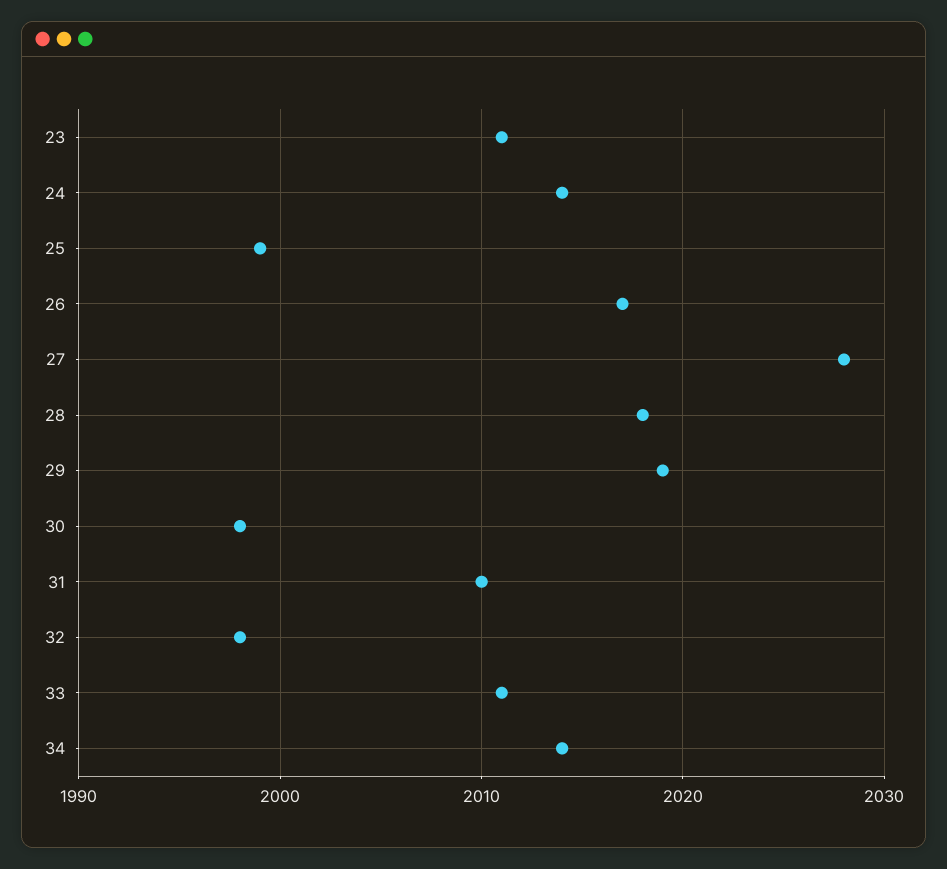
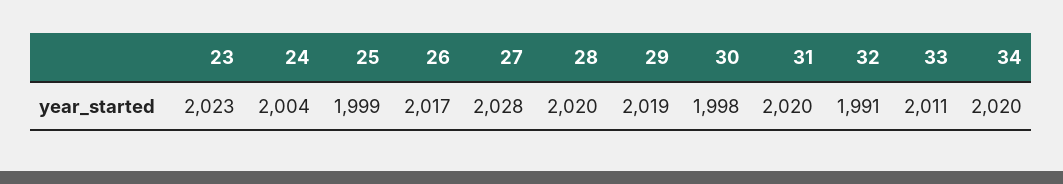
  {
-   "23": 2011,
+   "23": 2023,
-   "24": 2014,
+   "24": 2004,
    "25": 1999,
    "26": 2017,
    "27": 2028,
-   "28": 2018,
+   "28": 2020,
    "29": 2019,
    "30": 1998,
-   "31": 2010,
+   "31": 2020,
-   "32": 1998,
+   "32": 1991,
    "33": 2011,
-   "34": 2014
+   "34": 2020
  }

